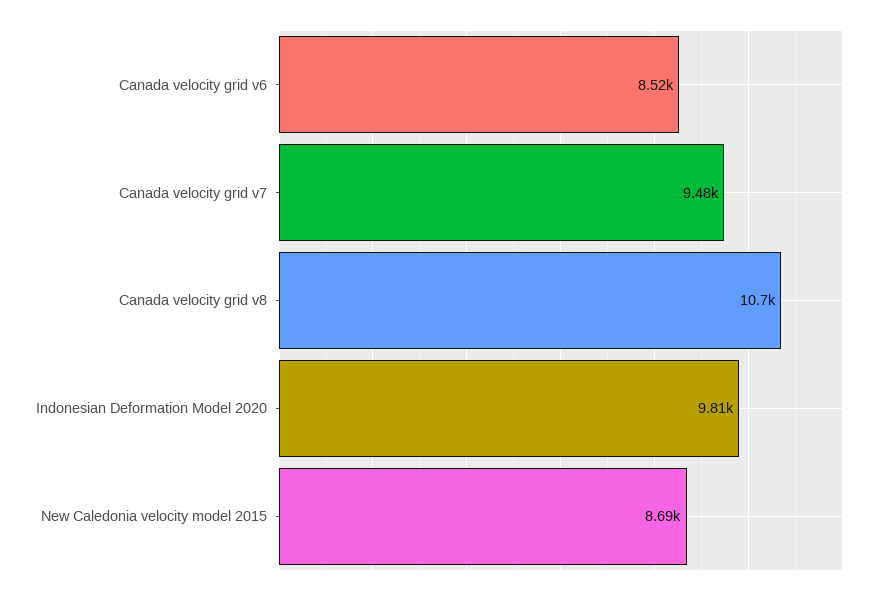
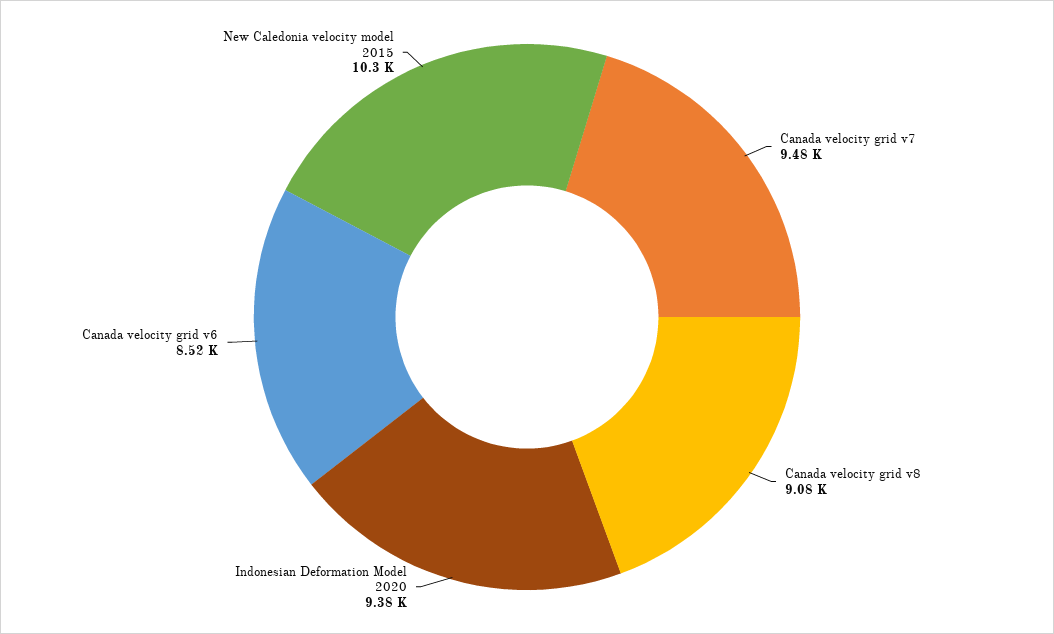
  {
    "Canada velocity grid v6": 8520,
    "Canada velocity grid v7": 9480,
-   "Canada velocity grid v8": 10700,
+   "Canada velocity grid v8": 9080,
-   "Indonesian Deformation Model 2020": 9810,
+   "Indonesian Deformation Model 2020": 9380,
-   "New Caledonia velocity model 2015": 8690
+   "New Caledonia velocity model 2015": 10300
  }

